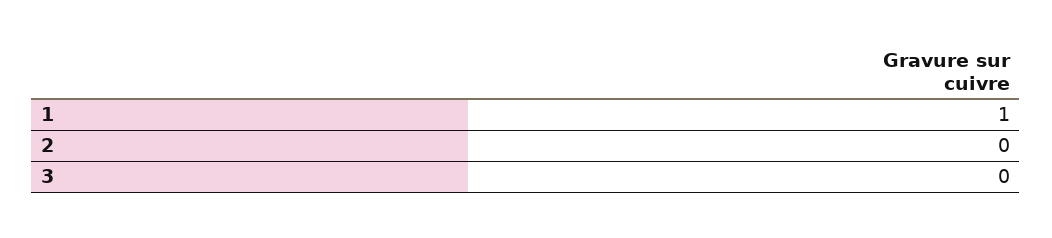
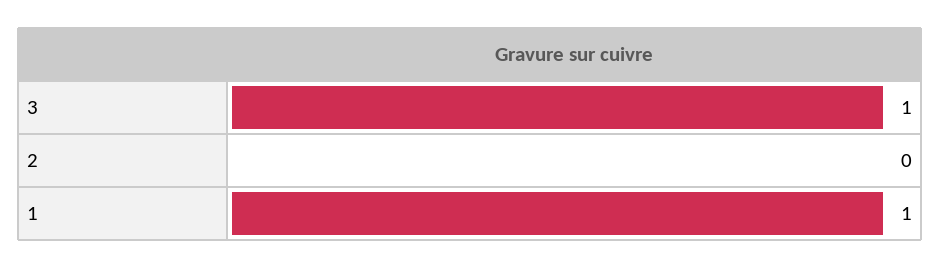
  {
    "1": 1,
    "2": 0,
-   "3": 0
+   "3": 1
  }

